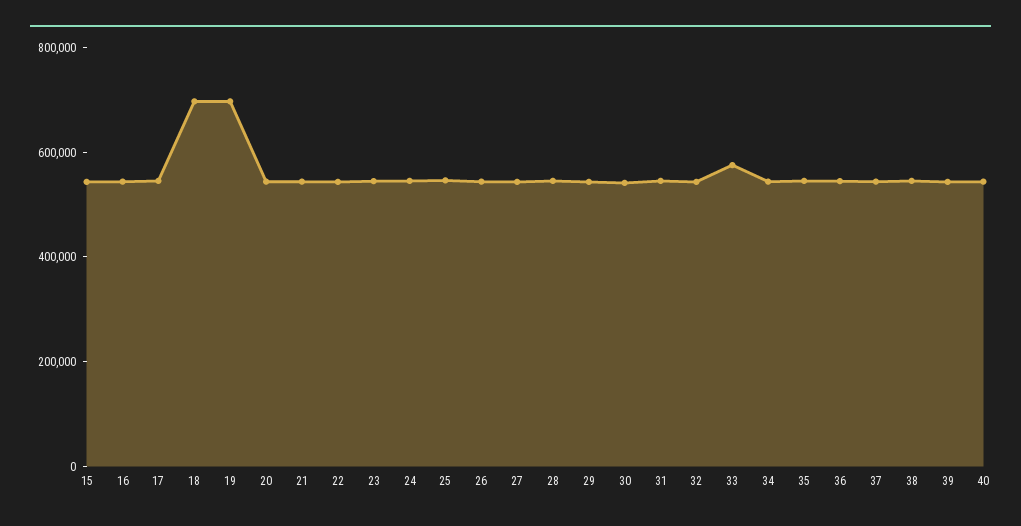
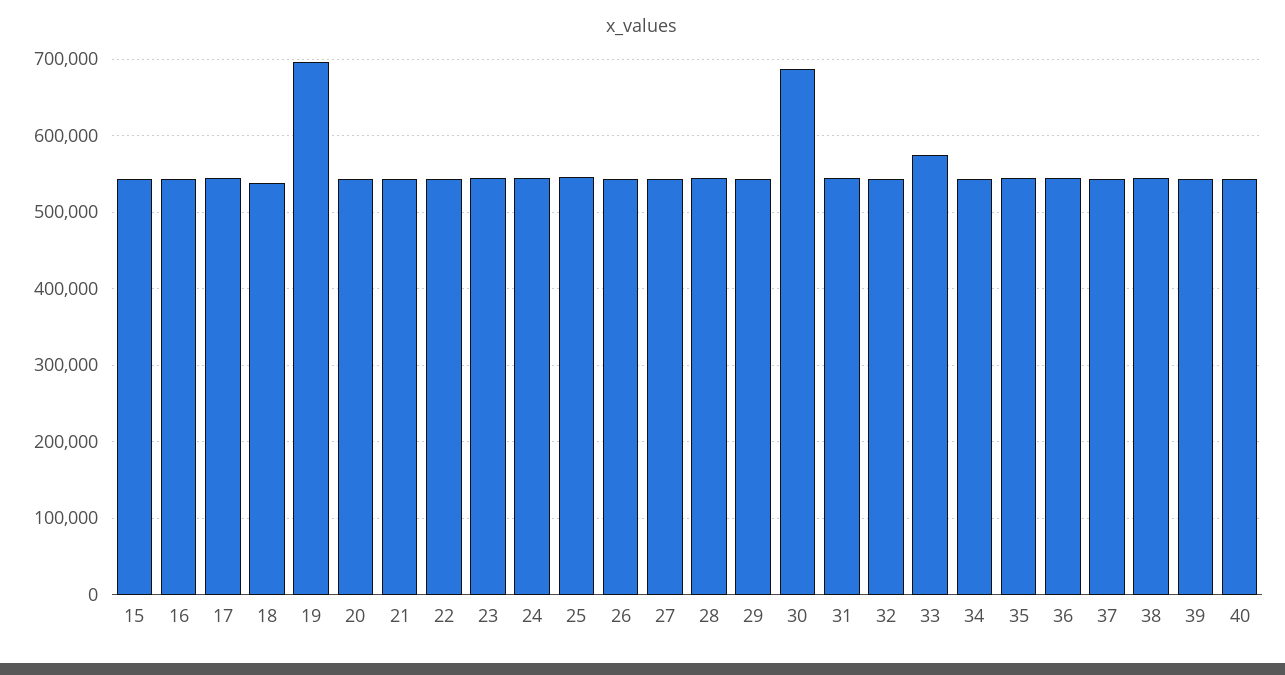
  {
    "15": 540000,
    "16": 540000,
    "17": 550000,
-   "18": 700000,
+   "18": 540000,
    "19": 700000,
    "20": 540000,
    "21": 540000,
    "22": 540000,
    "23": 540000,
    "24": 550000,
    "25": 550000,
    "26": 540000,
    "27": 540000,
    "28": 550000,
    "29": 540000,
-   "30": 550000,
+   "30": 690000,
    "31": 550000,
    "32": 540000,
    "33": 580000,
    "34": 540000,
    "35": 550000,
    "36": 540000,
    "37": 540000,
    "38": 550000,
    "39": 540000,
    "40": 540000
  }

